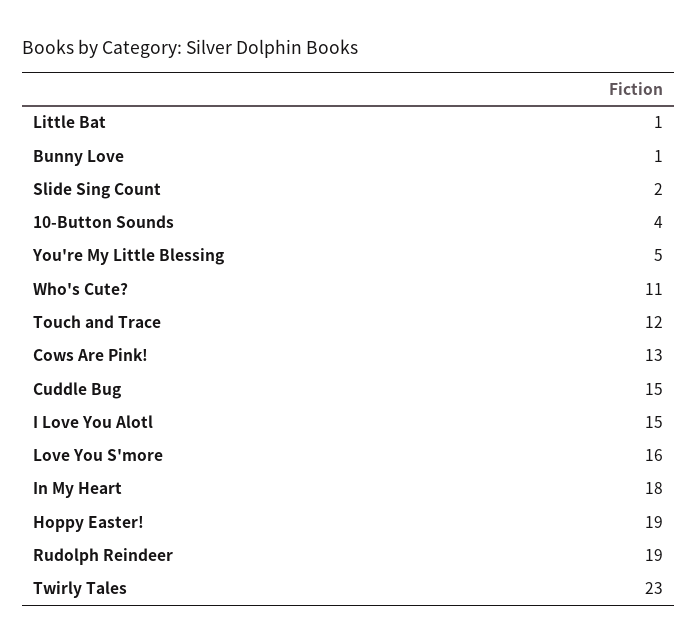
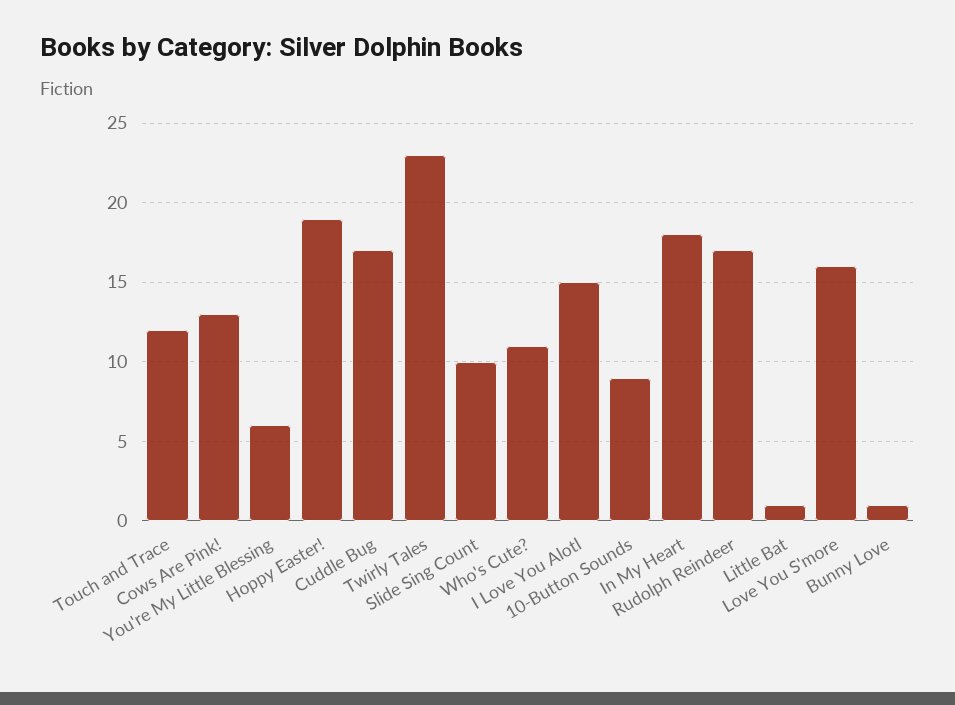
  {
    "Little Bat": 1,
    "Bunny Love": 1,
-   "Slide Sing Count": 2,
+   "Slide Sing Count": 10,
-   "10-Button Sounds": 4,
+   "10-Button Sounds": 9,
-   "You're My Little Blessing": 5,
+   "You're My Little Blessing": 6,
    "Who's Cute?": 11,
    "Touch and Trace": 12,
    "Cows Are Pink!": 13,
-   "Cuddle Bug": 15,
+   "Cuddle Bug": 17,
    "I Love You Alotl": 15,
    "Love You S'more": 16,
    "In My Heart": 18,
    "Hoppy Easter!": 19,
-   "Rudolph Reindeer": 19,
+   "Rudolph Reindeer": 17,
    "Twirly Tales": 23
  }

